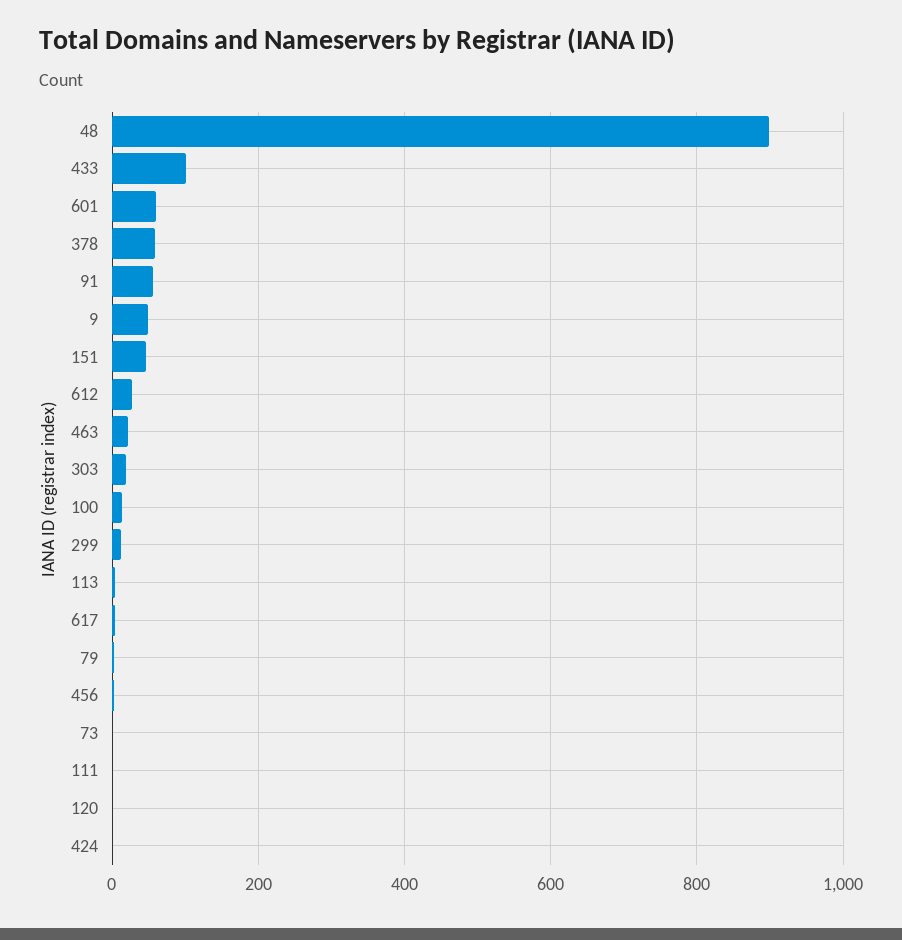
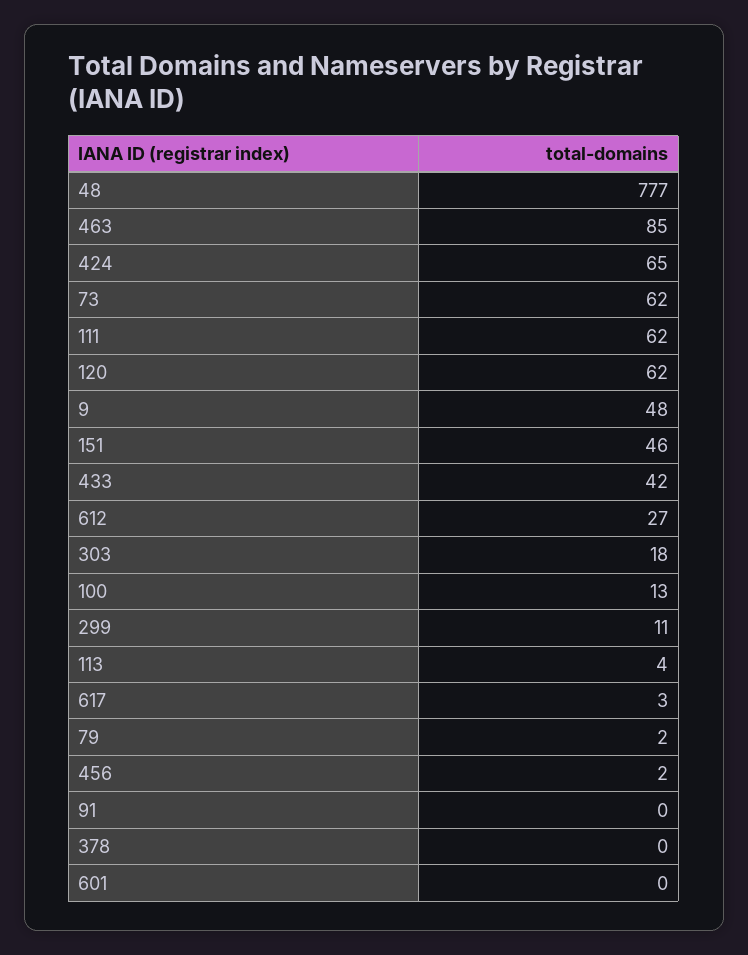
  {
-   "48": 900,
+   "48": 777,
-   "433": 100,
+   "433": 42,
-   "601": 60,
+   "601": 0,
-   "378": 60,
+   "378": 0,
-   "91": 60,
+   "91": 0,
    "9": 48,
    "151": 46,
    "612": 27,
-   "463": 20,
+   "463": 85,
    "303": 18,
    "100": 13,
    "299": 11,
    "113": 4,
    "617": 3,
    "79": 2,
    "456": 2,
-   "73": 0,
+   "73": 62,
-   "111": 0,
+   "111": 62,
-   "120": 0,
+   "120": 62,
-   "424": 0
+   "424": 65
  }

